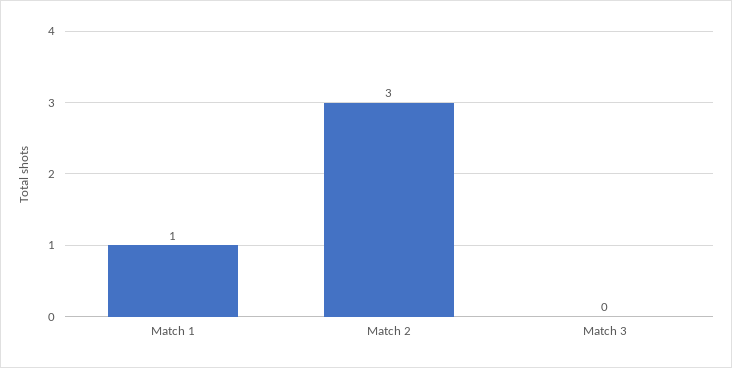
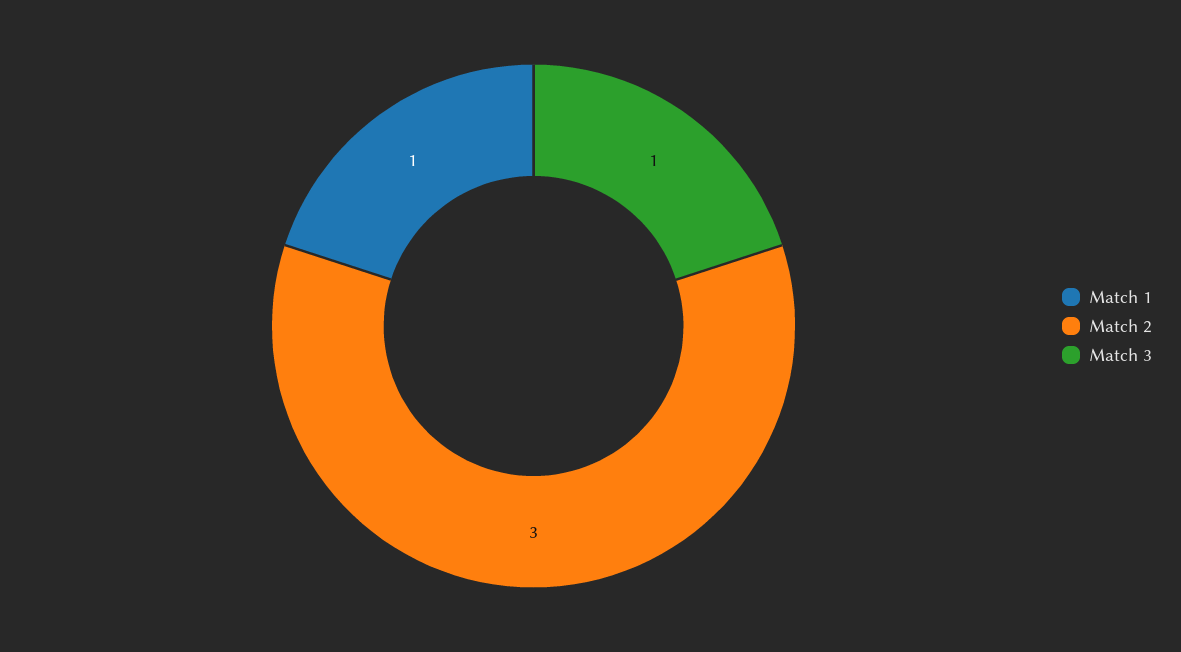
  {
    "Match 1": 1,
    "Match 2": 3,
-   "Match 3": 0
+   "Match 3": 1
  }

